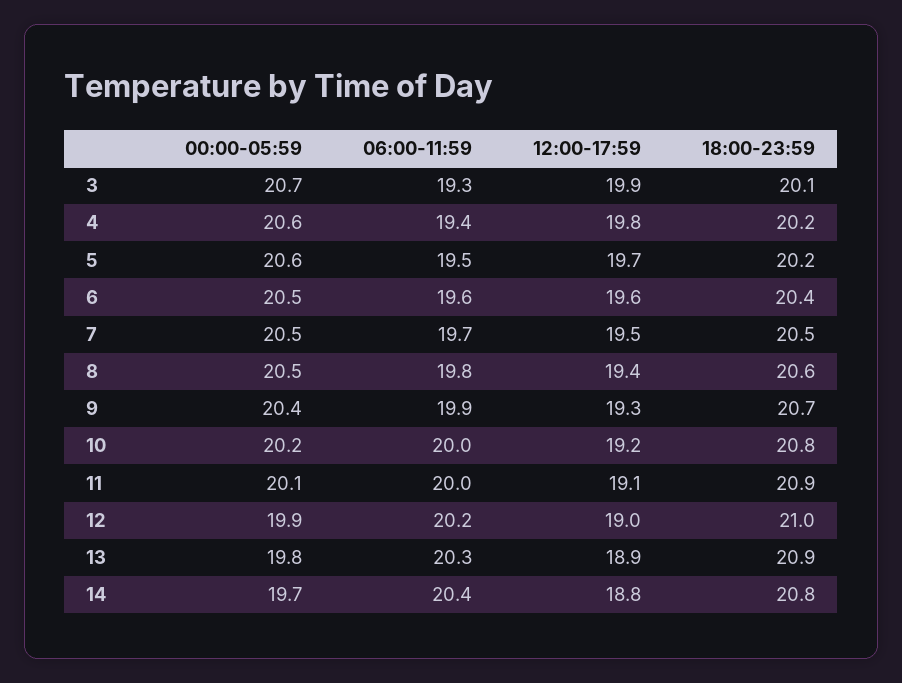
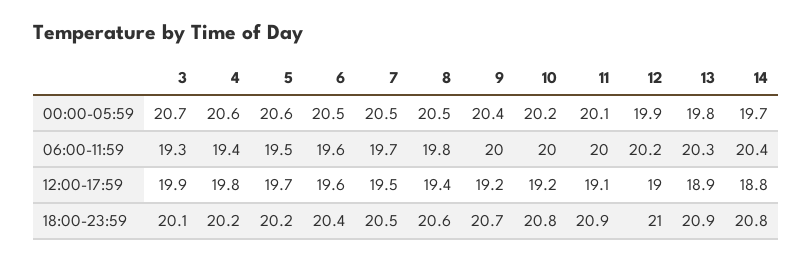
  {
    "00:00-05:59": {
      "3": 20.7,
      "4": 20.6,
      "5": 20.6,
      "6": 20.5,
      "7": 20.5,
      "8": 20.5,
      "9": 20.4,
      "10": 20.2,
      "11": 20.1,
      "12": 19.9,
      "13": 19.8,
      "14": 19.7
    },
    "06:00-11:59": {
      "3": 19.3,
      "4": 19.4,
      "5": 19.5,
      "6": 19.6,
      "7": 19.7,
      "8": 19.8,
-     "9": 19.9,
+     "9": 20,
      "10": 20,
      "11": 20,
      "12": 20.2,
      "13": 20.3,
      "14": 20.4
    },
    "12:00-17:59": {
      "3": 19.9,
      "4": 19.8,
      "5": 19.7,
      "6": 19.6,
      "7": 19.5,
      "8": 19.4,
-     "9": 19.3,
+     "9": 19.2,
      "10": 19.2,
      "11": 19.1,
      "12": 19,
      "13": 18.9,
      "14": 18.8
    },
    "18:00-23:59": {
      "3": 20.1,
      "4": 20.2,
      "5": 20.2,
      "6": 20.4,
      "7": 20.5,
      "8": 20.6,
      "9": 20.7,
      "10": 20.8,
      "11": 20.9,
      "12": 21,
      "13": 20.9,
      "14": 20.8
    }
  }

